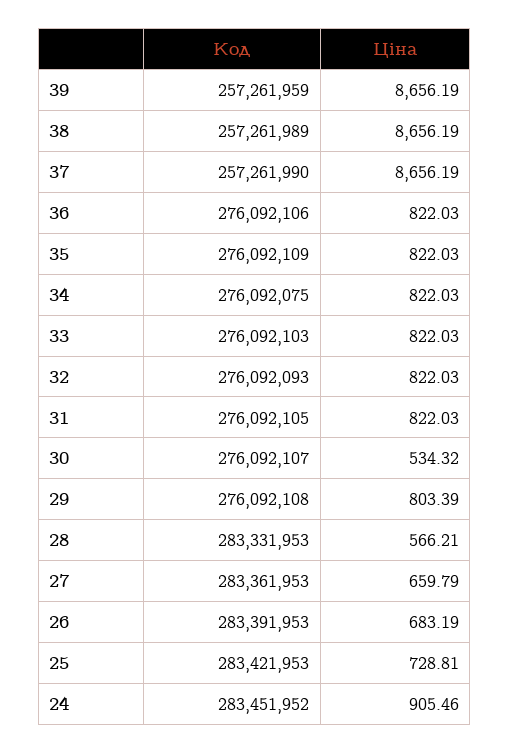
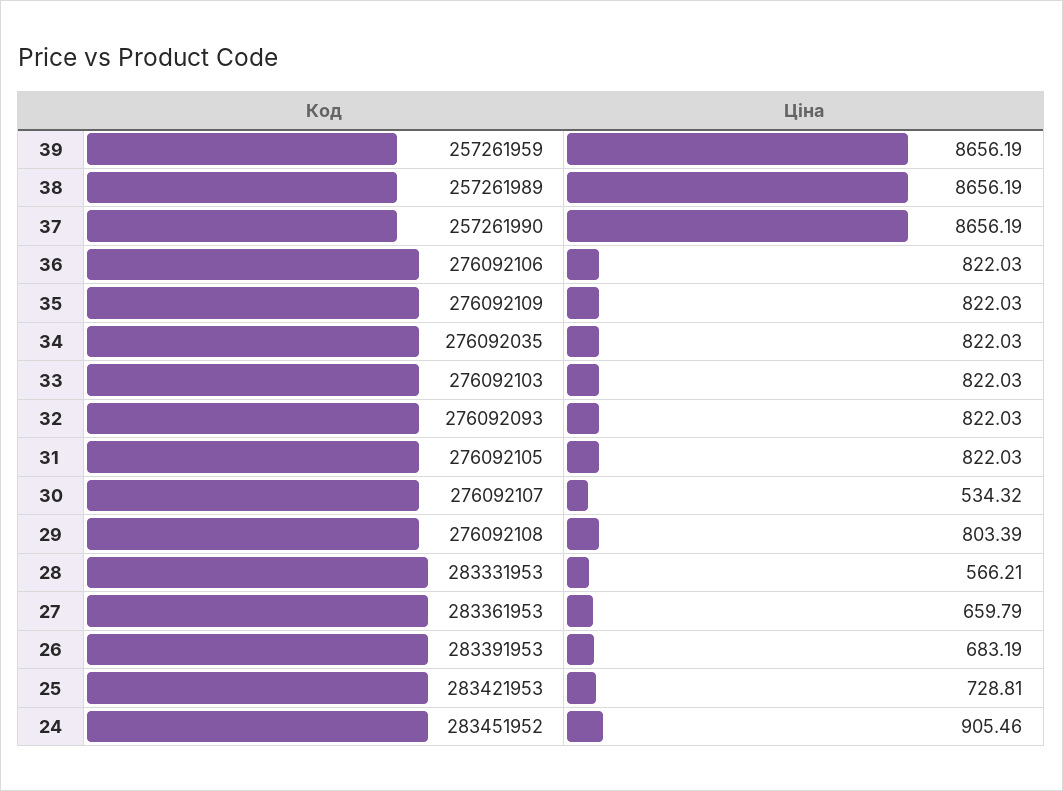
  {
    "Код": {
      "39": 257261959,
      "38": 257261989,
      "37": 257261990,
      "36": 276092106,
      "35": 276092109,
-     "34": 276092075,
+     "34": 276092035,
      "33": 276092103,
      "32": 276092093,
      "31": 276092105,
      "30": 276092107,
      "29": 276092108,
      "28": 283331953,
      "27": 283361953,
      "26": 283391953,
      "25": 283421953,
      "24": 283451952
    },
    "Ціна": {
      "39": 8656.19,
      "38": 8656.19,
      "37": 8656.19,
      "36": 822.03,
      "35": 822.03,
      "34": 822.03,
      "33": 822.03,
      "32": 822.03,
      "31": 822.03,
      "30": 534.32,
      "29": 803.39,
      "28": 566.21,
      "27": 659.79,
      "26": 683.19,
      "25": 728.81,
      "24": 905.46
    }
  }

